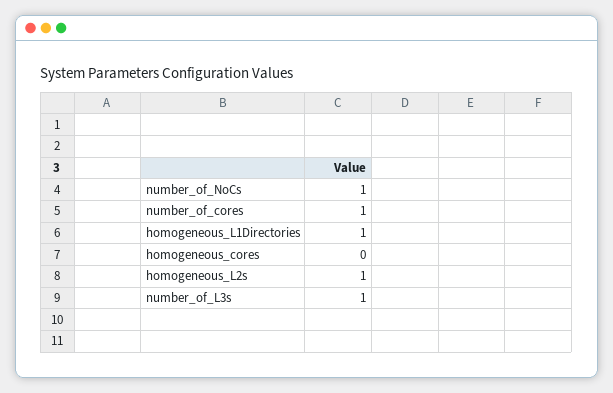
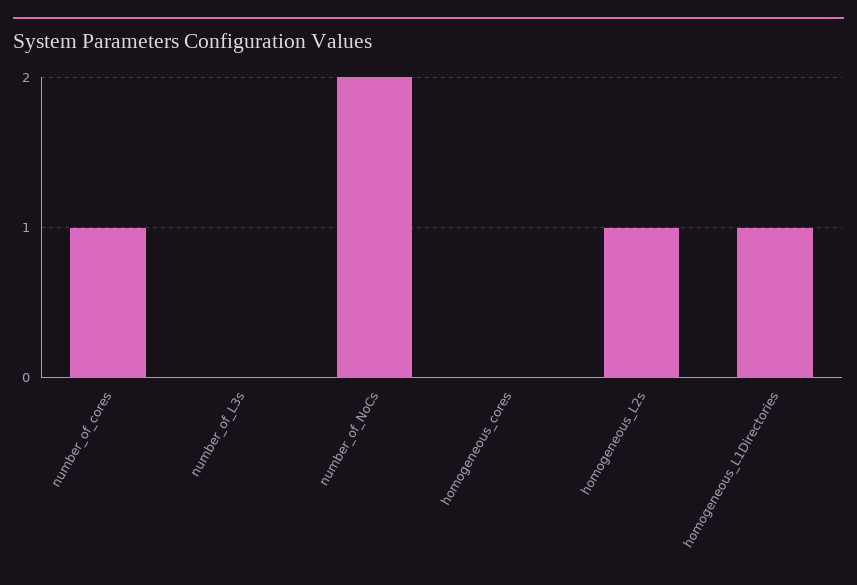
  {
-   "number_of_NoCs": 1,
+   "number_of_NoCs": 2,
    "number_of_cores": 1,
    "homogeneous_L1Directories": 1,
    "homogeneous_cores": 0,
    "homogeneous_L2s": 1,
-   "number_of_L3s": 1
+   "number_of_L3s": 0
  }

